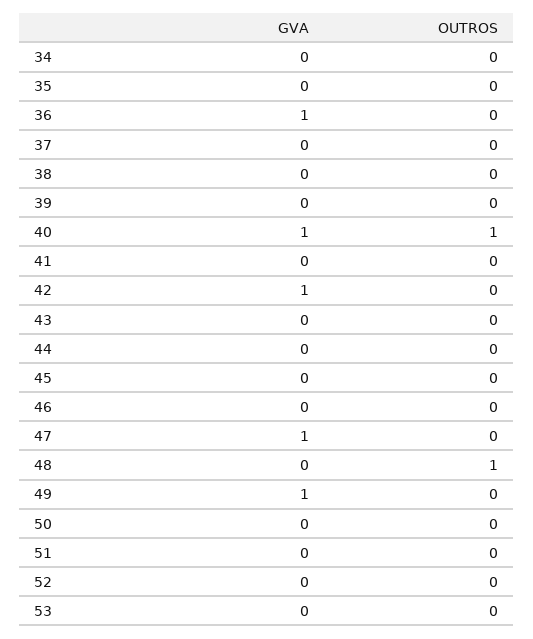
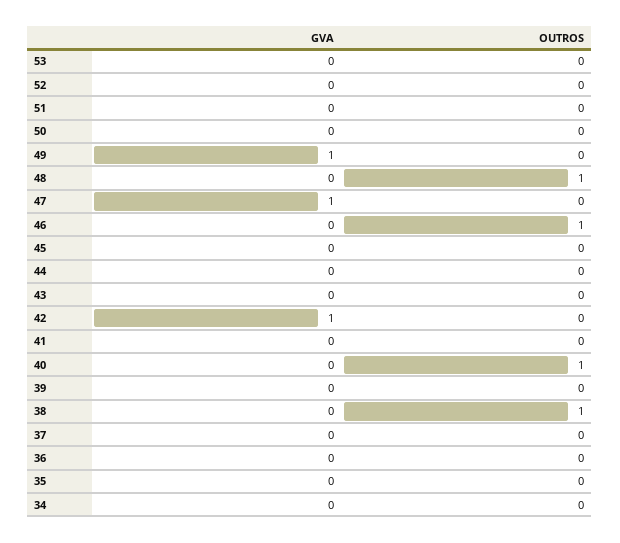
  {
    "GVA": {
      "34": 0,
      "35": 0,
-     "36": 1,
+     "36": 0,
      "37": 0,
      "38": 0,
      "39": 0,
-     "40": 1,
+     "40": 0,
      "41": 0,
      "42": 1,
      "43": 0,
      "44": 0,
      "45": 0,
      "46": 0,
      "47": 1,
      "48": 0,
      "49": 1,
      "50": 0,
      "51": 0,
      "52": 0,
      "53": 0
    },
    "OUTROS": {
      "34": 0,
      "35": 0,
      "36": 0,
      "37": 0,
-     "38": 0,
+     "38": 1,
      "39": 0,
      "40": 1,
      "41": 0,
      "42": 0,
      "43": 0,
      "44": 0,
      "45": 0,
-     "46": 0,
+     "46": 1,
      "47": 0,
      "48": 1,
      "49": 0,
      "50": 0,
      "51": 0,
      "52": 0,
      "53": 0
    }
  }

